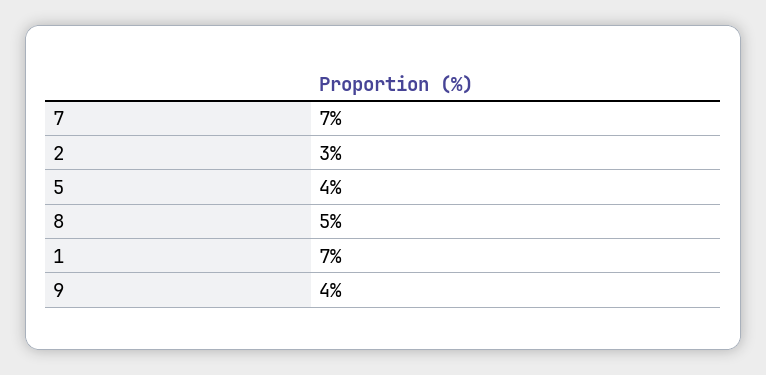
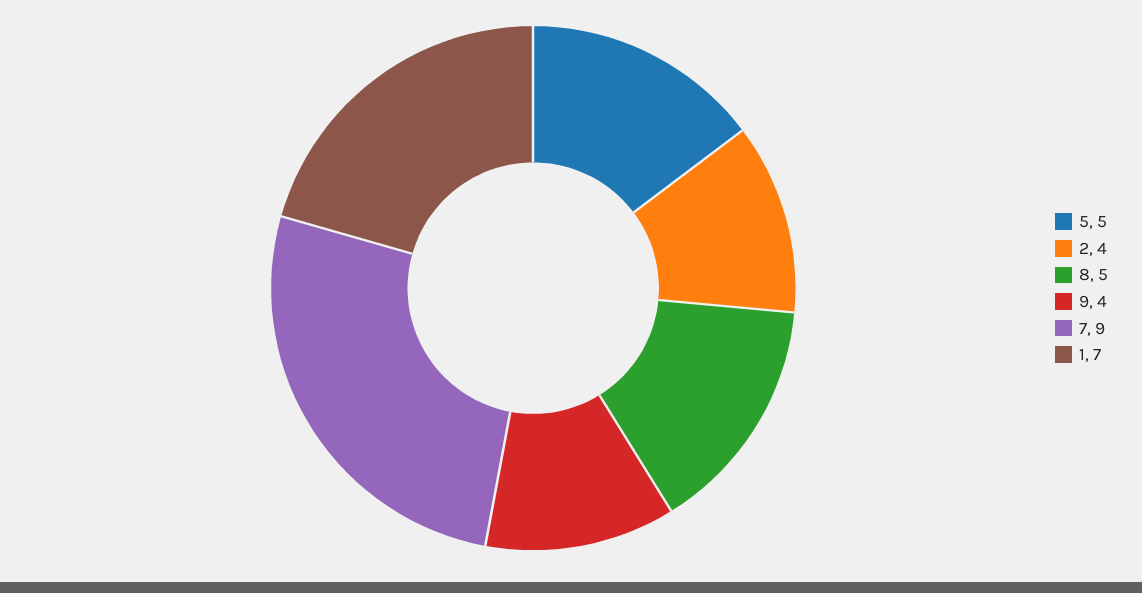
  {
-   "7": 7,
+   "7": 9,
-   "2": 3,
+   "2": 4,
-   "5": 4,
+   "5": 5,
    "8": 5,
    "1": 7,
    "9": 4
  }

